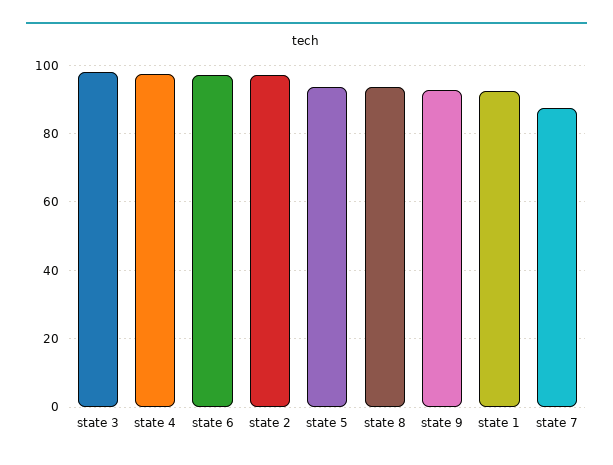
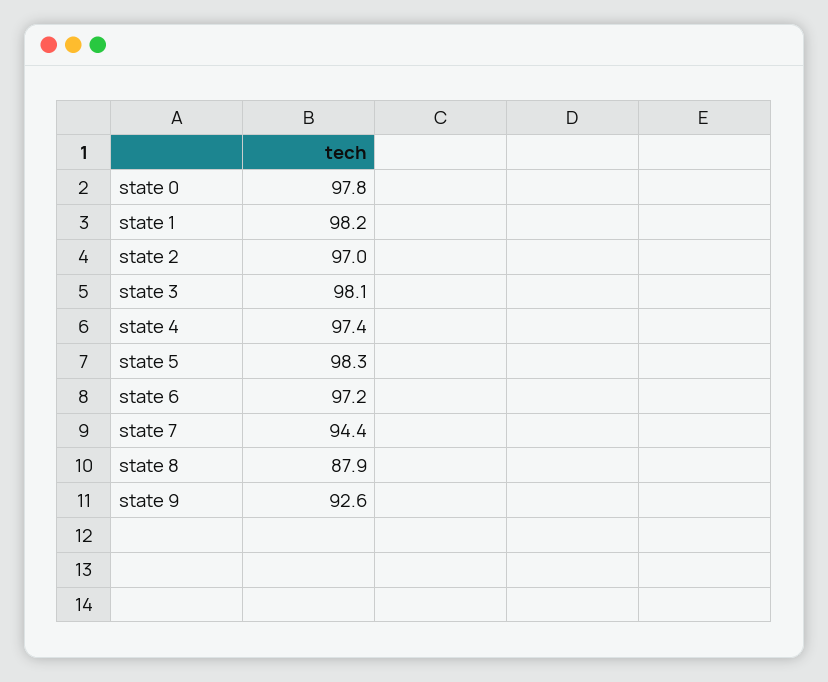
  {
    "state 3": 98.1,
    "state 4": 97.4,
    "state 6": 97.2,
    "state 2": 97,
-   "state 5": 94,
+   "state 5": 98.3,
-   "state 8": 94,
+   "state 8": 87.9,
    "state 9": 92.6,
-   "state 1": 92,
+   "state 1": 98.2,
-   "state 7": 88
+   "state 7": 94.4,
+   "state 0": 97.8
  }

